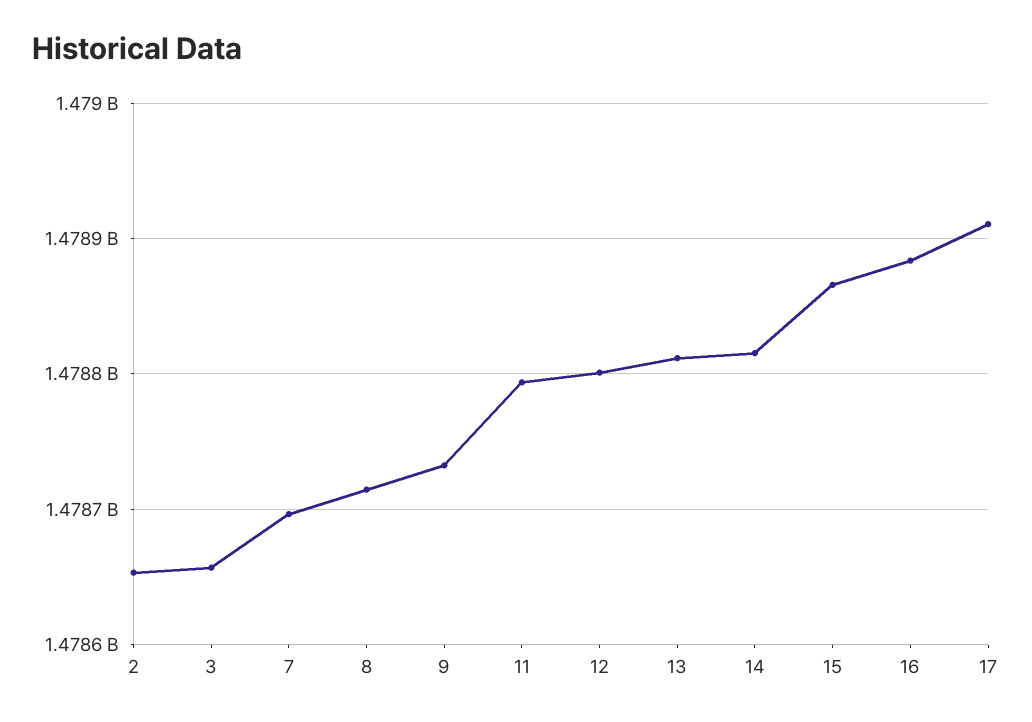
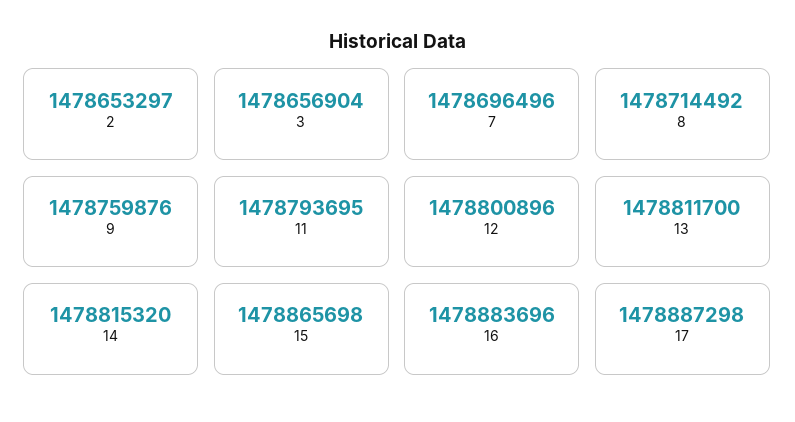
  {
    "2": 1478653297,
    "3": 1478656904,
    "7": 1478696496,
    "8": 1478714492,
-   "9": 1478730000,
+   "9": 1478759876,
    "11": 1478793695,
    "12": 1478800896,
    "13": 1478811700,
    "14": 1478815320,
    "15": 1478865698,
    "16": 1478883696,
-   "17": 1478910000
+   "17": 1478887298
  }

